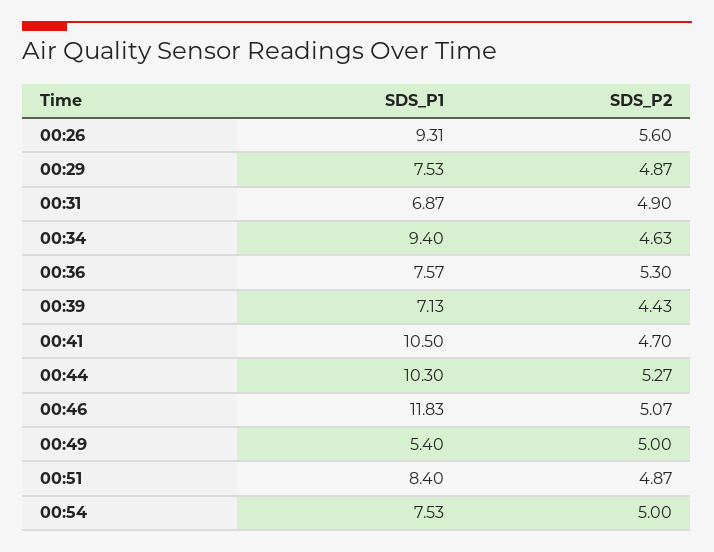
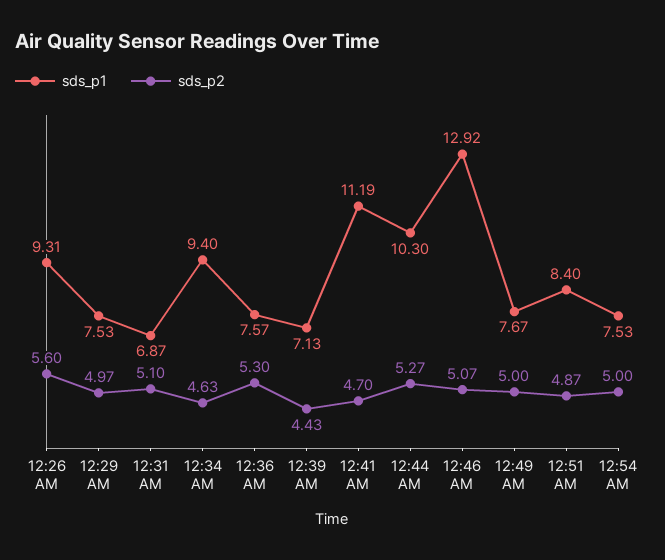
  {
    "SDS_P1": {
      "00:26": 9.31,
      "00:29": 7.53,
      "00:31": 6.87,
      "00:34": 9.4,
      "00:36": 7.57,
      "00:39": 7.13,
-     "00:41": 10.5,
+     "00:41": 11.19,
      "00:44": 10.3,
-     "00:46": 11.83,
+     "00:46": 12.92,
-     "00:49": 5.4,
+     "00:49": 7.67,
      "00:51": 8.4,
      "00:54": 7.53
    },
    "SDS_P2": {
      "00:26": 5.6,
-     "00:29": 4.87,
+     "00:29": 4.97,
-     "00:31": 4.9,
+     "00:31": 5.1,
      "00:34": 4.63,
      "00:36": 5.3,
      "00:39": 4.43,
      "00:41": 4.7,
      "00:44": 5.27,
      "00:46": 5.07,
      "00:49": 5,
      "00:51": 4.87,
      "00:54": 5
    }
  }

